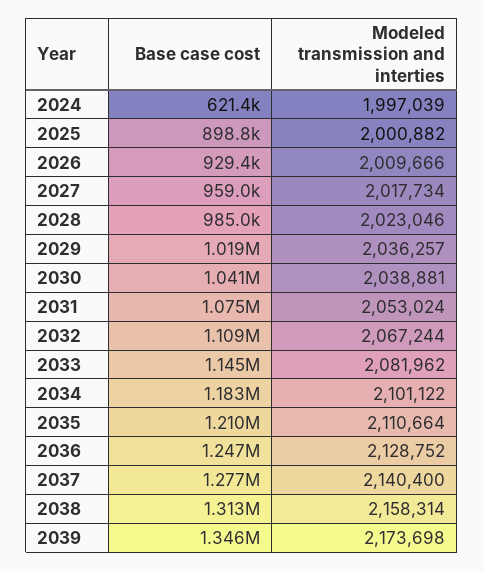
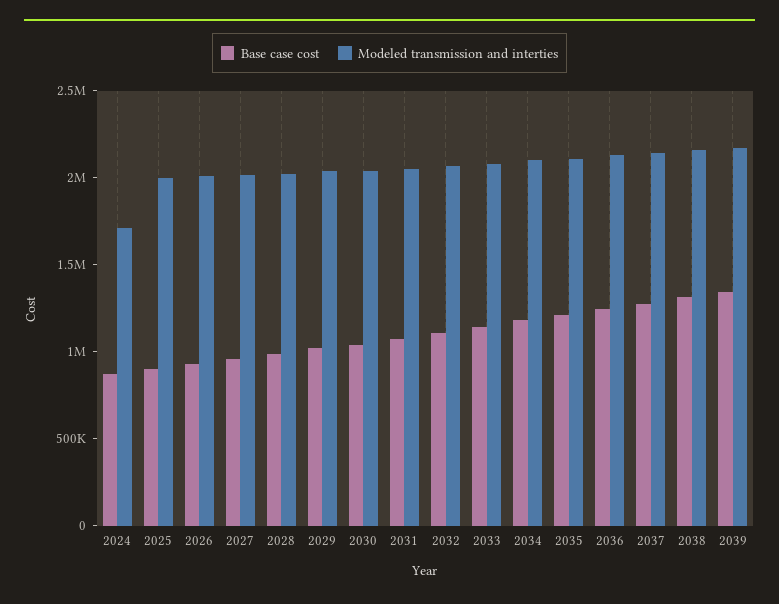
  {
    "Base case cost": {
-     "2024": 621400,
+     "2024": 900000,
      "2025": 898800,
      "2026": 929400,
      "2027": 959000,
      "2028": 985000,
      "2029": 1019000,
      "2030": 1041000,
      "2031": 1075000,
      "2032": 1109000,
      "2033": 1145000,
      "2034": 1183000,
      "2035": 1210000,
      "2036": 1247000,
      "2037": 1277000,
      "2038": 1313000,
      "2039": 1346000
    },
    "Modeled transmission and interties": {
-     "2024": 1997039,
+     "2024": 1700000,
      "2025": 2000882,
      "2026": 2009666,
      "2027": 2017734,
      "2028": 2023046,
      "2029": 2036257,
      "2030": 2038881,
      "2031": 2053024,
      "2032": 2067244,
      "2033": 2081962,
      "2034": 2101122,
      "2035": 2110664,
      "2036": 2128752,
      "2037": 2140400,
      "2038": 2158314,
      "2039": 2173698
    }
  }

